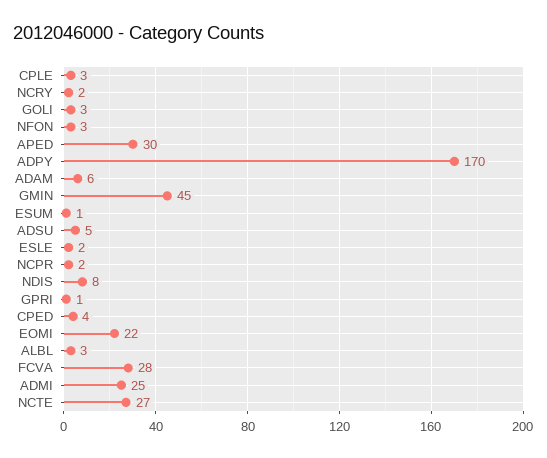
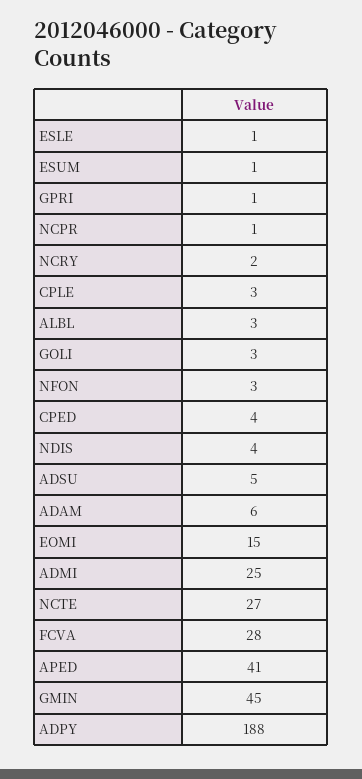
  {
    "CPLE": 3,
    "NCRY": 2,
    "GOLI": 3,
    "NFON": 3,
-   "APED": 30,
+   "APED": 41,
-   "ADPY": 170,
+   "ADPY": 188,
    "ADAM": 6,
    "GMIN": 45,
    "ESUM": 1,
    "ADSU": 5,
-   "ESLE": 2,
+   "ESLE": 1,
-   "NCPR": 2,
+   "NCPR": 1,
-   "NDIS": 8,
+   "NDIS": 4,
    "GPRI": 1,
    "CPED": 4,
-   "EOMI": 22,
+   "EOMI": 15,
    "ALBL": 3,
    "FCVA": 28,
    "ADMI": 25,
    "NCTE": 27
  }

